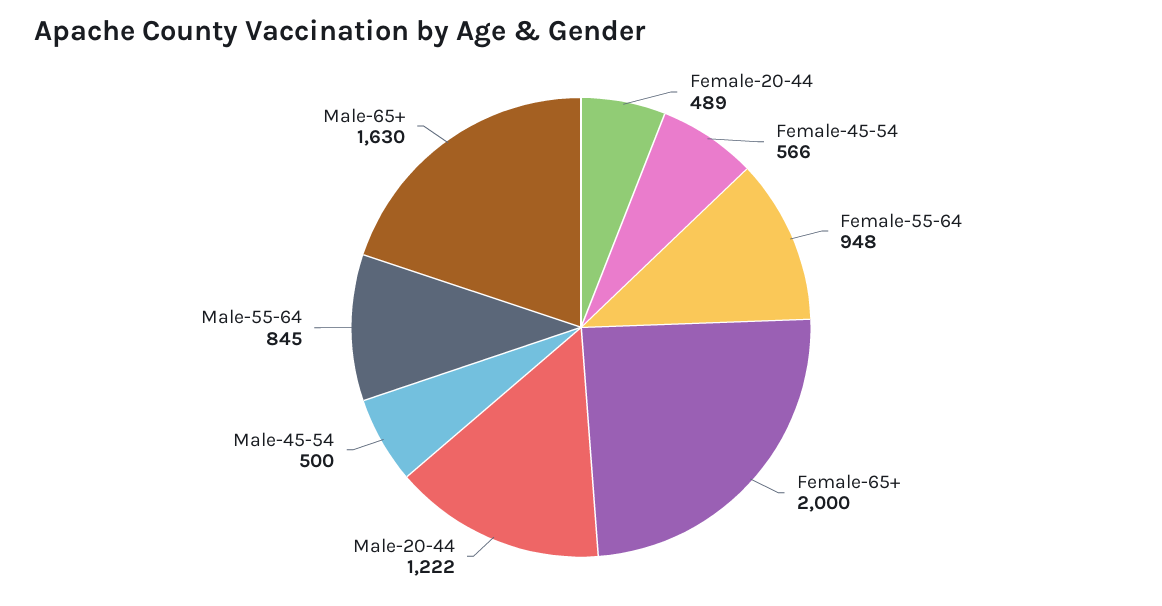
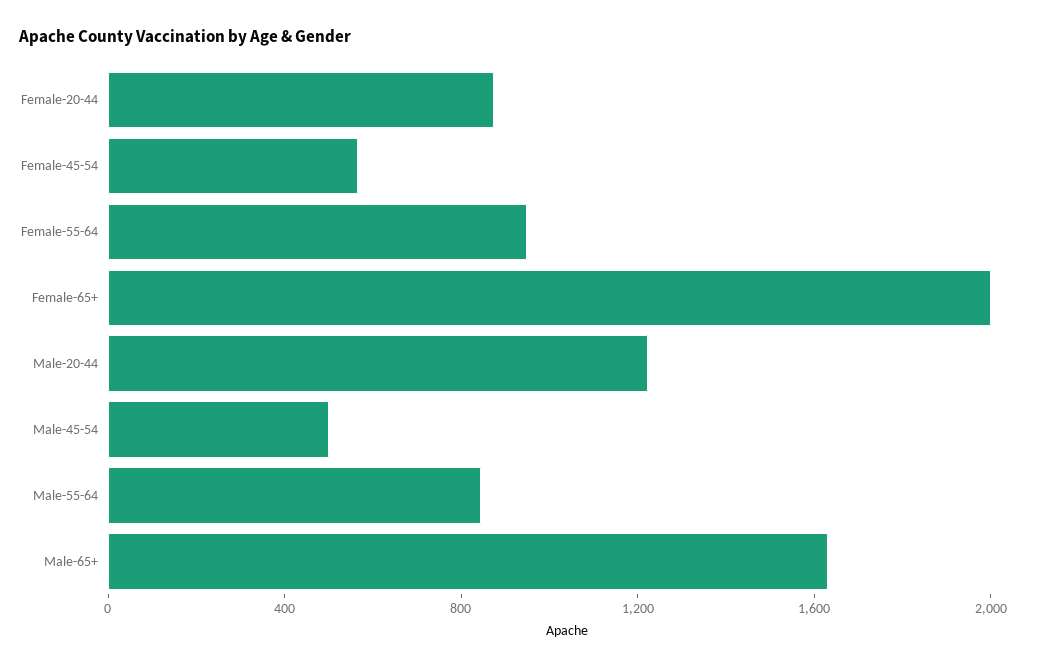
  {
-   "Female-20-44": 489,
+   "Female-20-44": 900,
    "Female-45-54": 566,
    "Female-55-64": 948,
    "Female-65+": 2000,
    "Male-20-44": 1222,
    "Male-45-54": 500,
    "Male-55-64": 845,
    "Male-65+": 1630
  }

